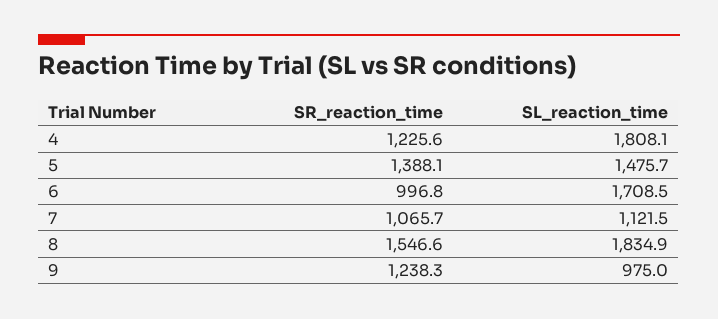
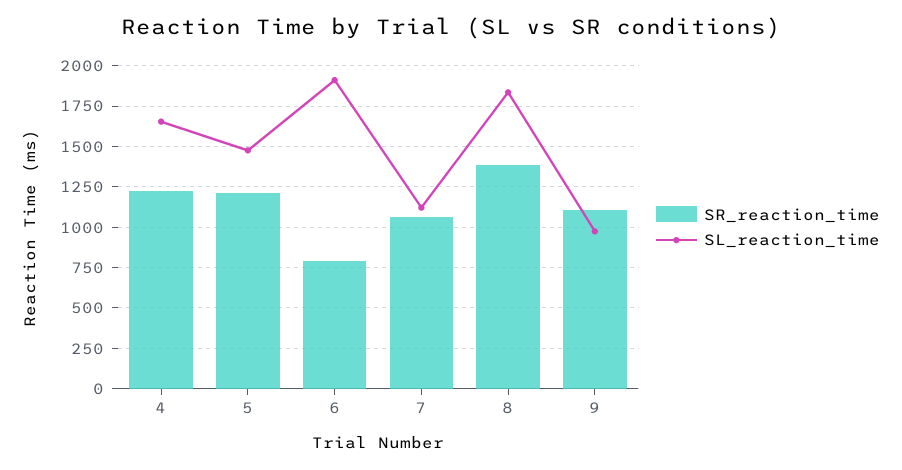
  {
    "SR_reaction_time": {
      "4": 1225.6,
-     "5": 1388.1,
+     "5": 1200,
-     "6": 996.8,
+     "6": 800,
      "7": 1065.7,
-     "8": 1546.6,
+     "8": 1400,
-     "9": 1238.3
+     "9": 1100
    },
    "SL_reaction_time": {
-     "4": 1808.1,
+     "4": 1650,
      "5": 1475.7,
-     "6": 1708.5,
+     "6": 1900,
      "7": 1121.5,
      "8": 1834.9,
      "9": 975
    }
  }

